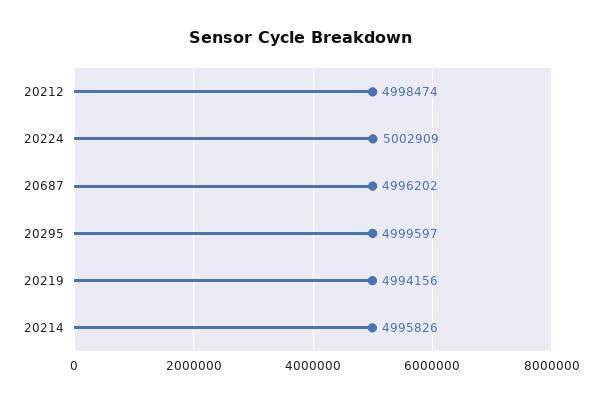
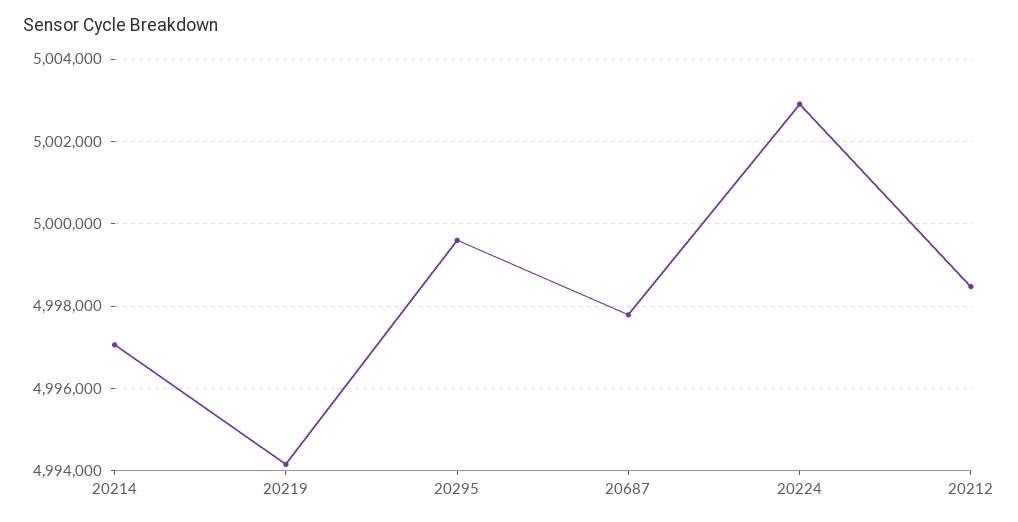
  {
    "20212": 4998474,
    "20224": 5002909,
-   "20687": 4996202,
+   "20687": 4997800,
    "20295": 4999597,
    "20219": 4994156,
-   "20214": 4995826
+   "20214": 4997000
  }

